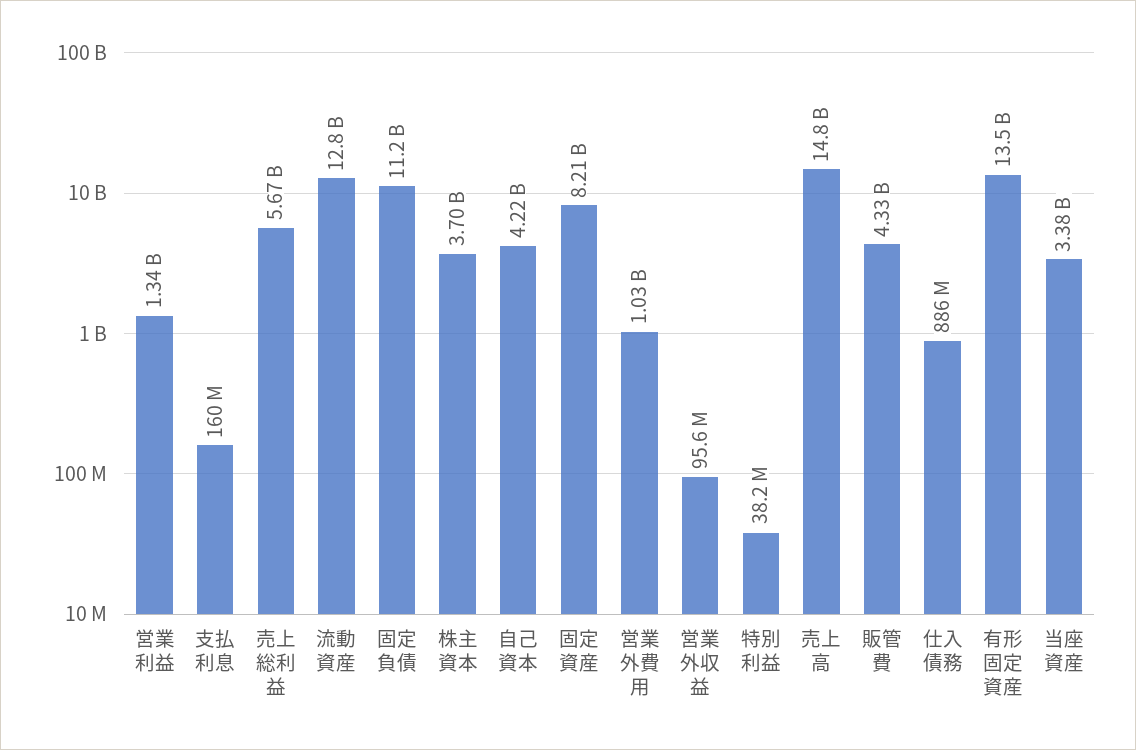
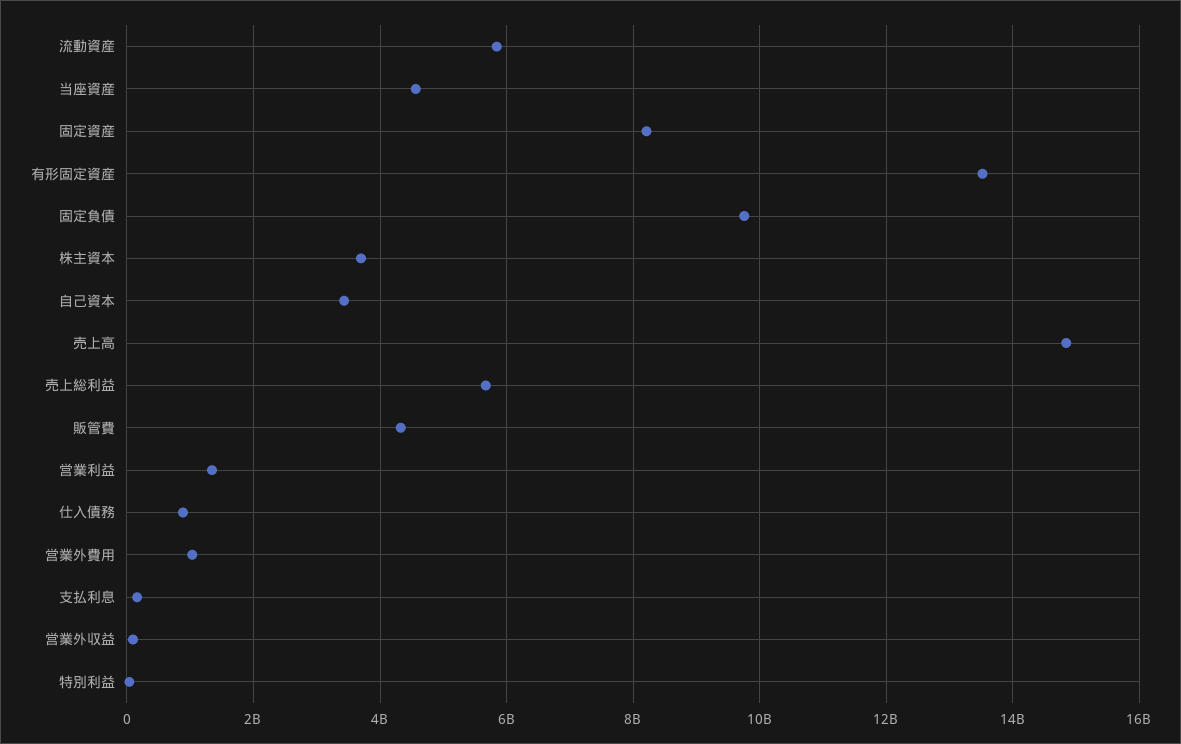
  {
    "営業利益": 1340000000,
    "支払利息": 160000000,
    "売上総利益": 5670000000,
-   "流動資産": 12800000000,
+   "流動資産": 5800000000,
-   "固定負債": 11200000000,
+   "固定負債": 9800000000,
    "株主資本": 3700000000,
-   "自己資本": 4220000000,
+   "自己資本": 3400000000,
    "固定資産": 8210000000,
    "営業外費用": 1030000000,
    "営業外収益": 95600000,
    "特別利益": 38200000,
    "売上高": 14800000000,
    "販管費": 4330000000,
    "仕入債務": 886000000,
    "有形固定資産": 13500000000,
-   "当座資産": 3380000000
+   "当座資産": 4600000000
  }

